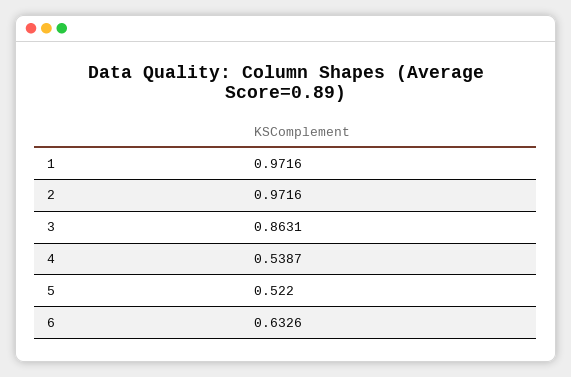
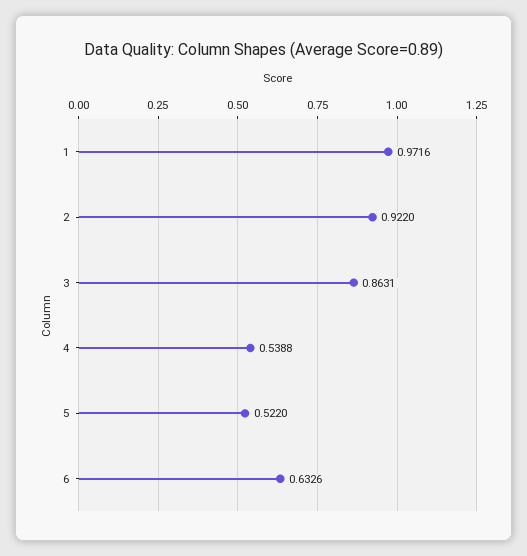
  {
    "1": 0.9716,
-   "2": 0.9716,
+   "2": 0.922,
    "3": 0.8631,
-   "4": 0.5387,
+   "4": 0.5388,
    "5": 0.522,
    "6": 0.6326
  }

